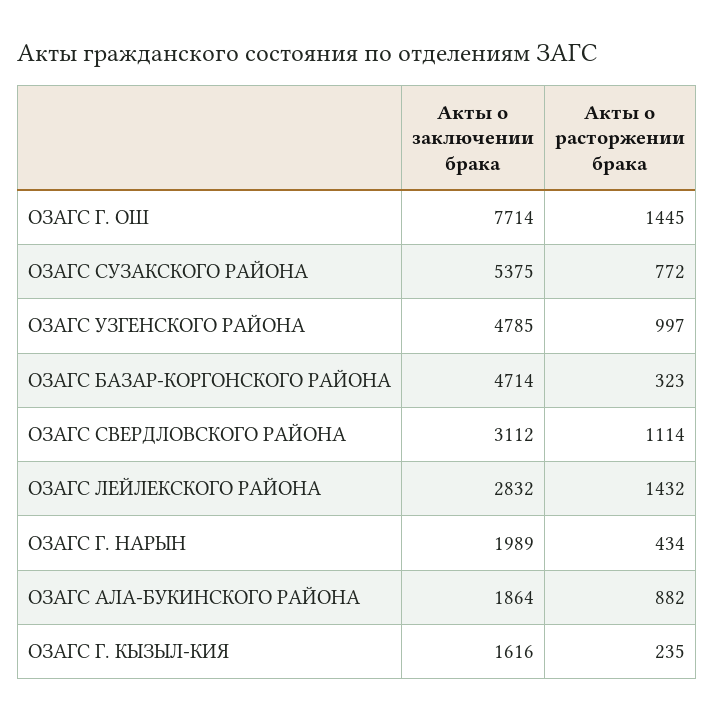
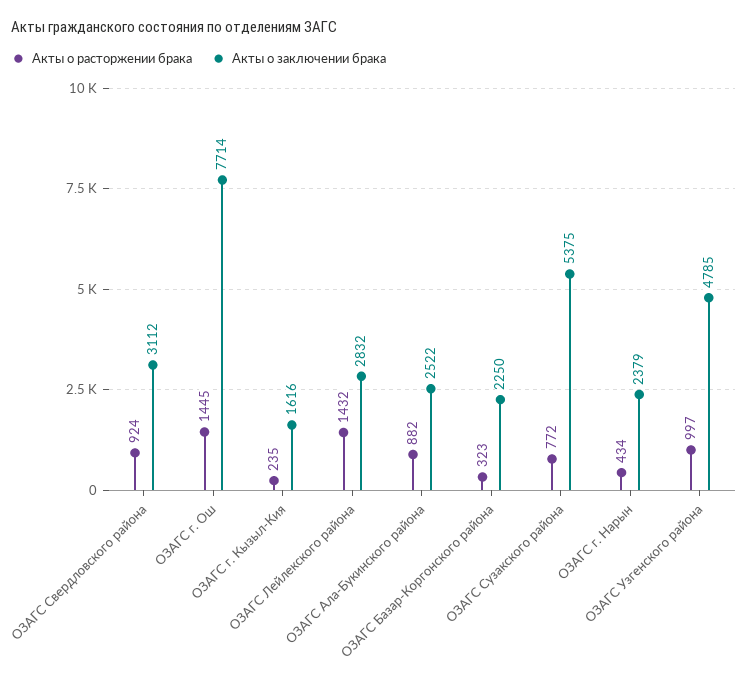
  {
    "Акты о заключении брака": {
      "ОЗАГС Г. ОШ": 7714,
      "ОЗАГС СУЗАКСКОГО РАЙОНА": 5375,
      "ОЗАГС УЗГЕНСКОГО РАЙОНА": 4785,
-     "ОЗАГС БАЗАР-КОРГОНСКОГО РАЙОНА": 4714,
+     "ОЗАГС БАЗАР-КОРГОНСКОГО РАЙОНА": 2250,
      "ОЗАГС СВЕРДЛОВСКОГО РАЙОНА": 3112,
      "ОЗАГС ЛЕЙЛЕКСКОГО РАЙОНА": 2832,
-     "ОЗАГС Г. НАРЫН": 1989,
+     "ОЗАГС Г. НАРЫН": 2379,
-     "ОЗАГС АЛА-БУКИНСКОГО РАЙОНА": 1864,
+     "ОЗАГС АЛА-БУКИНСКОГО РАЙОНА": 2522,
      "ОЗАГС Г. КЫЗЫЛ-КИЯ": 1616
    },
    "Акты о расторжении брака": {
      "ОЗАГС Г. ОШ": 1445,
      "ОЗАГС СУЗАКСКОГО РАЙОНА": 772,
      "ОЗАГС УЗГЕНСКОГО РАЙОНА": 997,
      "ОЗАГС БАЗАР-КОРГОНСКОГО РАЙОНА": 323,
-     "ОЗАГС СВЕРДЛОВСКОГО РАЙОНА": 1114,
+     "ОЗАГС СВЕРДЛОВСКОГО РАЙОНА": 924,
      "ОЗАГС ЛЕЙЛЕКСКОГО РАЙОНА": 1432,
      "ОЗАГС Г. НАРЫН": 434,
      "ОЗАГС АЛА-БУКИНСКОГО РАЙОНА": 882,
      "ОЗАГС Г. КЫЗЫЛ-КИЯ": 235
    }
  }

